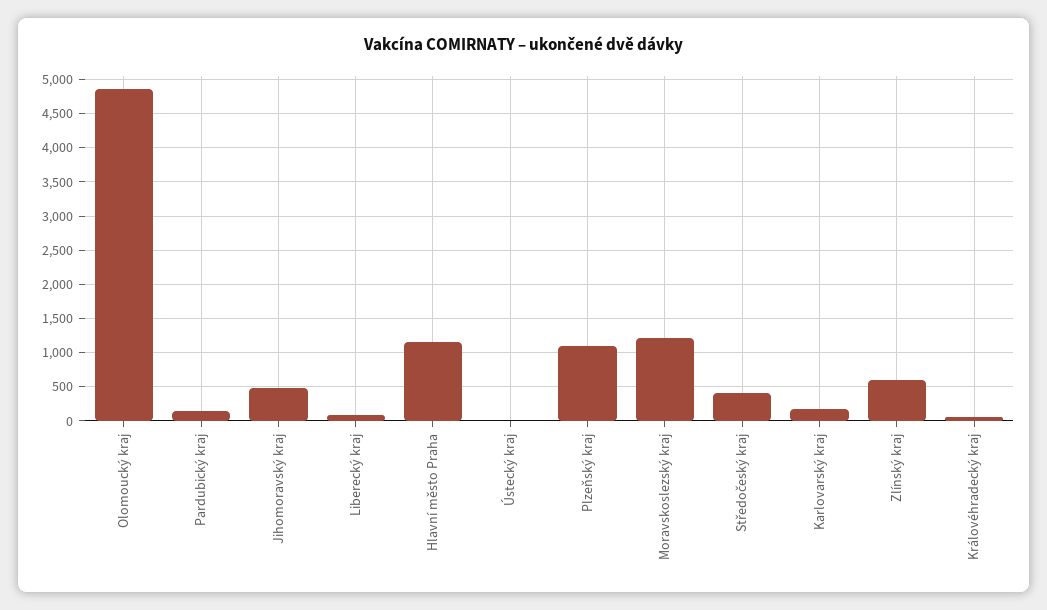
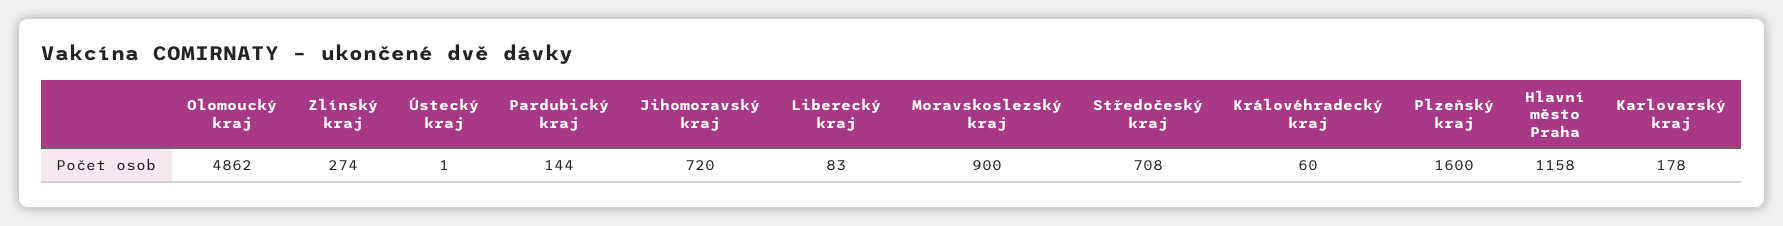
  {
    "Olomoucký kraj": 4862,
    "Pardubický kraj": 144,
-   "Jihomoravský kraj": 500,
+   "Jihomoravský kraj": 720,
    "Liberecký kraj": 83,
    "Hlavní město Praha": 1158,
    "Ústecký kraj": 1,
-   "Plzeňský kraj": 1100,
+   "Plzeňský kraj": 1600,
-   "Moravskoslezský kraj": 1200,
+   "Moravskoslezský kraj": 900,
-   "Středočeský kraj": 400,
+   "Středočeský kraj": 708,
    "Karlovarský kraj": 178,
-   "Zlínský kraj": 600,
+   "Zlínský kraj": 274,
    "Královéhradecký kraj": 60
  }

